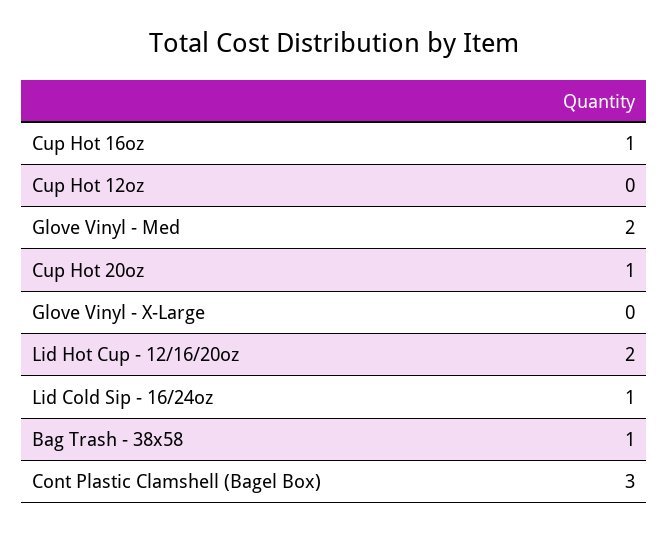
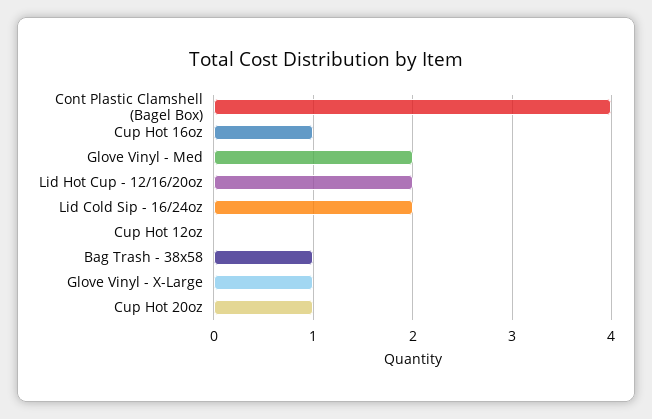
  {
    "Cup Hot 16oz": 1,
    "Cup Hot 12oz": 0,
    "Glove Vinyl - Med": 2,
    "Cup Hot 20oz": 1,
-   "Glove Vinyl - X-Large": 0,
+   "Glove Vinyl - X-Large": 1,
    "Lid Hot Cup - 12/16/20oz": 2,
-   "Lid Cold Sip - 16/24oz": 1,
+   "Lid Cold Sip - 16/24oz": 2,
    "Bag Trash - 38x58": 1,
-   "Cont Plastic Clamshell (Bagel Box)": 3
+   "Cont Plastic Clamshell (Bagel Box)": 4
  }

